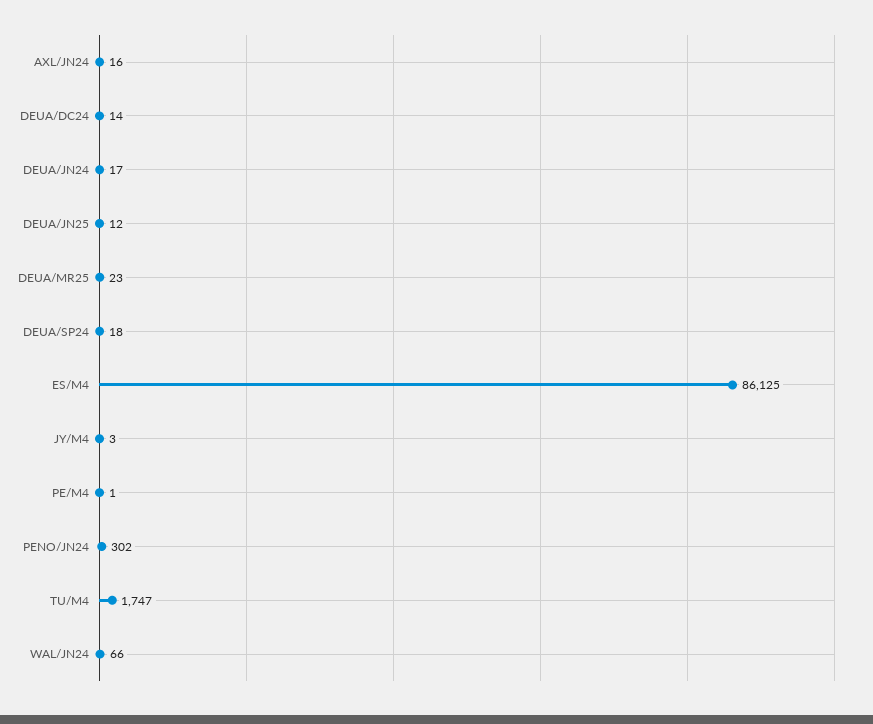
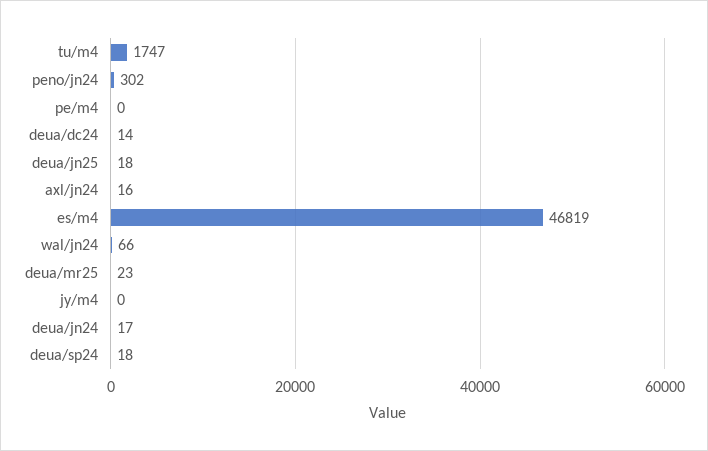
  {
    "AXL/JN24": 16,
    "DEUA/DC24": 14,
    "DEUA/JN24": 17,
-   "DEUA/JN25": 12,
+   "DEUA/JN25": 18,
    "DEUA/MR25": 23,
    "DEUA/SP24": 18,
-   "ES/M4": 86125,
+   "ES/M4": 46819,
-   "JY/M4": 3,
+   "JY/M4": 0,
-   "PE/M4": 1,
+   "PE/M4": 0,
    "PENO/JN24": 302,
    "TU/M4": 1747,
    "WAL/JN24": 66
  }

